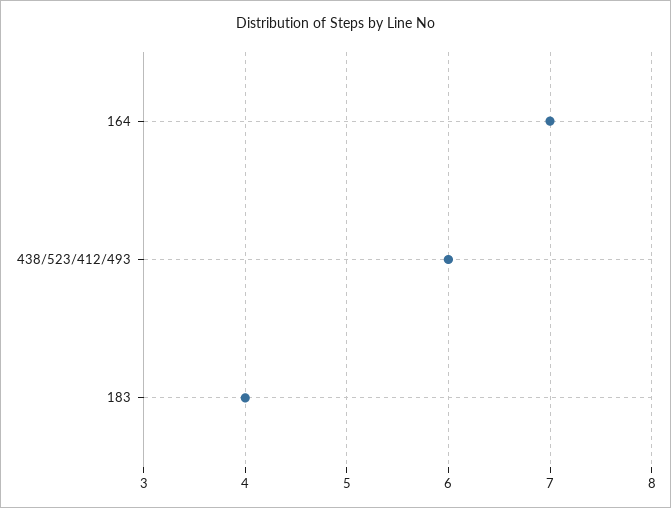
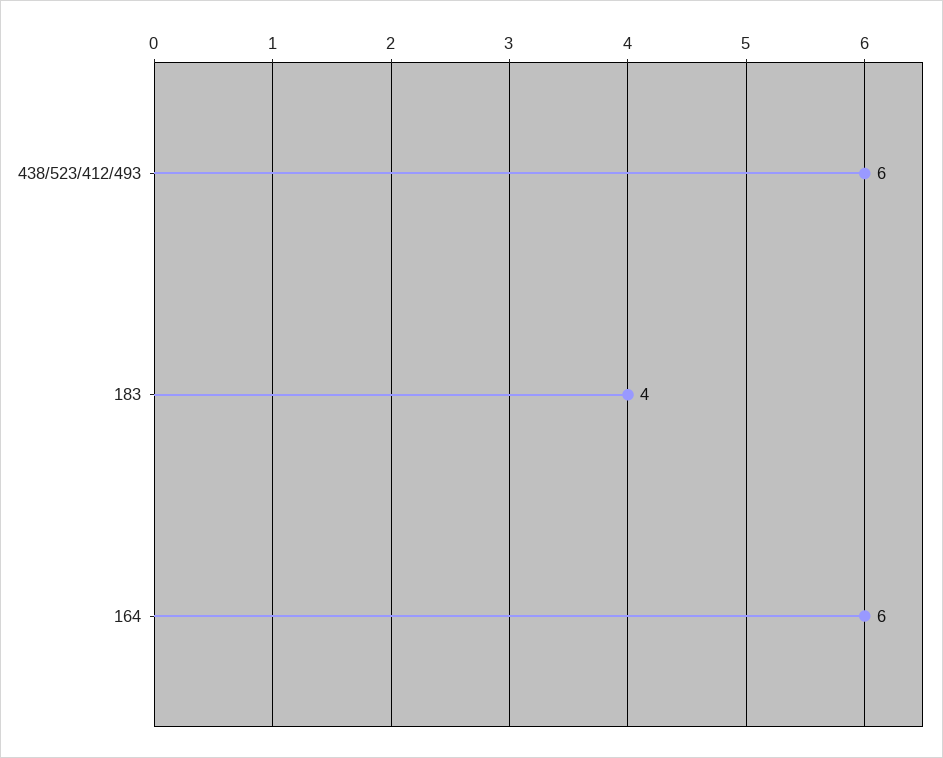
  {
-   "164": 7,
+   "164": 6,
    "438/523/412/493": 6,
    "183": 4
  }

